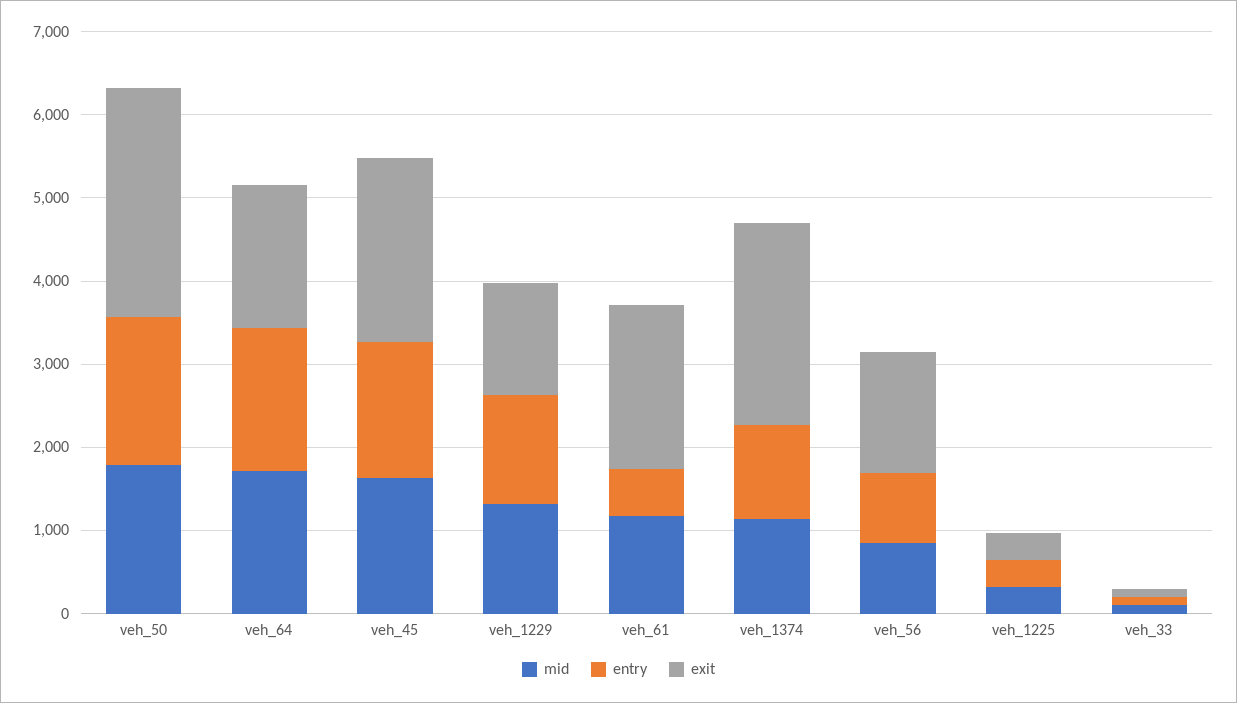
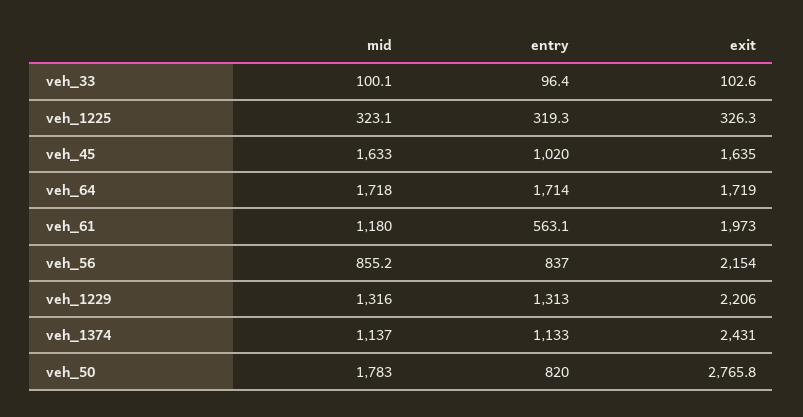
  {
    "mid": {
      "veh_50": 1783,
      "veh_64": 1718,
      "veh_45": 1633,
      "veh_1229": 1316,
      "veh_61": 1180,
      "veh_1374": 1137,
      "veh_56": 855.2,
      "veh_1225": 323.1,
      "veh_33": 100.1
    },
    "entry": {
-     "veh_50": 1800,
+     "veh_50": 820,
      "veh_64": 1714,
-     "veh_45": 1600,
+     "veh_45": 1020,
      "veh_1229": 1313,
      "veh_61": 563.1,
      "veh_1374": 1133,
      "veh_56": 837,
      "veh_1225": 319.3,
      "veh_33": 96.4
    },
    "exit": {
      "veh_50": 2765.8,
      "veh_64": 1719,
-     "veh_45": 2200,
+     "veh_45": 1635,
-     "veh_1229": 1400,
+     "veh_1229": 2206,
      "veh_61": 1973,
      "veh_1374": 2431,
-     "veh_56": 1400,
+     "veh_56": 2154,
      "veh_1225": 326.3,
      "veh_33": 102.6
    }
  }

